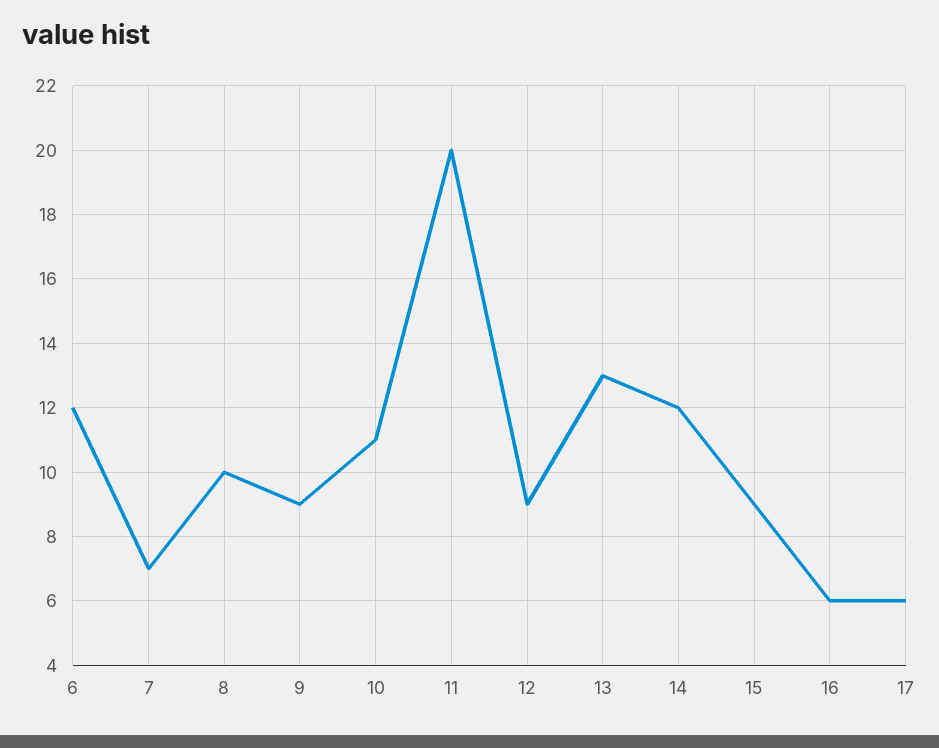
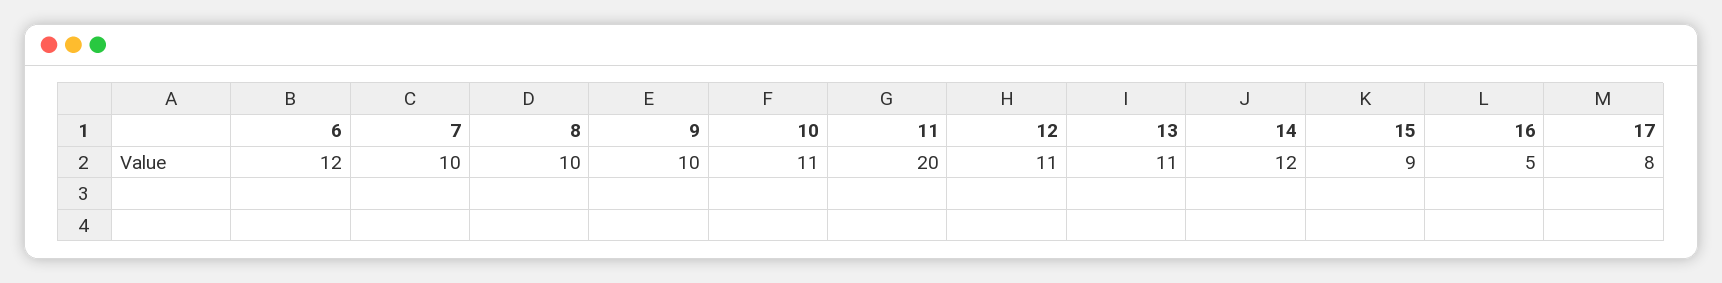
  {
    "6": 12,
-   "7": 7,
+   "7": 10,
    "8": 10,
-   "9": 9,
+   "9": 10,
    "10": 11,
    "11": 20,
-   "12": 9,
+   "12": 11,
-   "13": 13,
+   "13": 11,
    "14": 12,
    "15": 9,
-   "16": 6,
+   "16": 5,
-   "17": 6
+   "17": 8
  }

